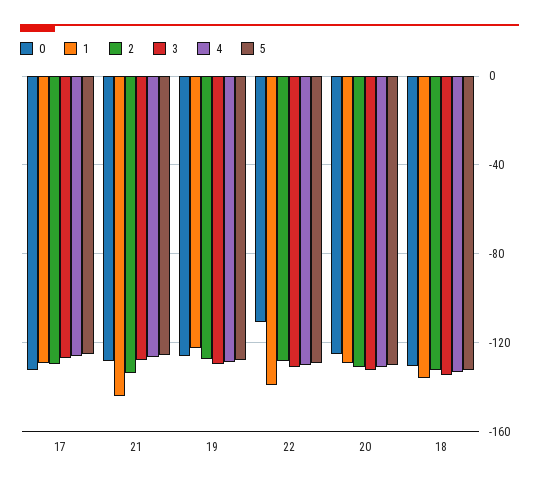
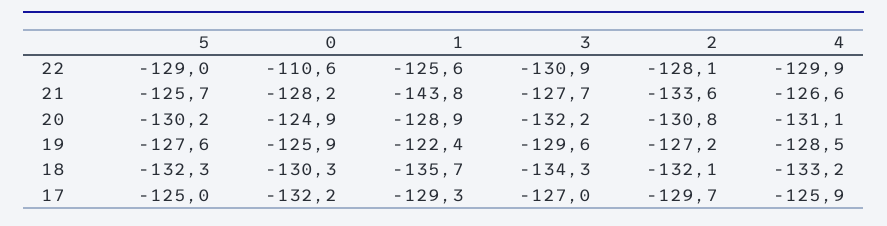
  {
    "0": {
      "17": -132.2,
      "21": -128.2,
      "19": -125.9,
      "22": -110.6,
      "20": -124.9,
      "18": -130.3
    },
    "1": {
      "17": -129.3,
      "21": -143.8,
      "19": -122.4,
-     "22": -140,
+     "22": -125.6,
      "20": -128.9,
      "18": -135.7
    },
    "2": {
      "17": -129.7,
      "21": -133.6,
      "19": -127.2,
      "22": -128.1,
      "20": -130.8,
      "18": -132.1
    },
    "3": {
      "17": -127,
      "21": -127.7,
      "19": -129.6,
      "22": -130.9,
      "20": -132.2,
      "18": -134.3
    },
    "4": {
      "17": -125.9,
      "21": -126.6,
      "19": -128.5,
      "22": -129.9,
      "20": -131.1,
      "18": -133.2
    },
    "5": {
      "17": -125,
      "21": -125.7,
      "19": -127.6,
      "22": -129,
      "20": -130.2,
      "18": -132.3
    }
  }

